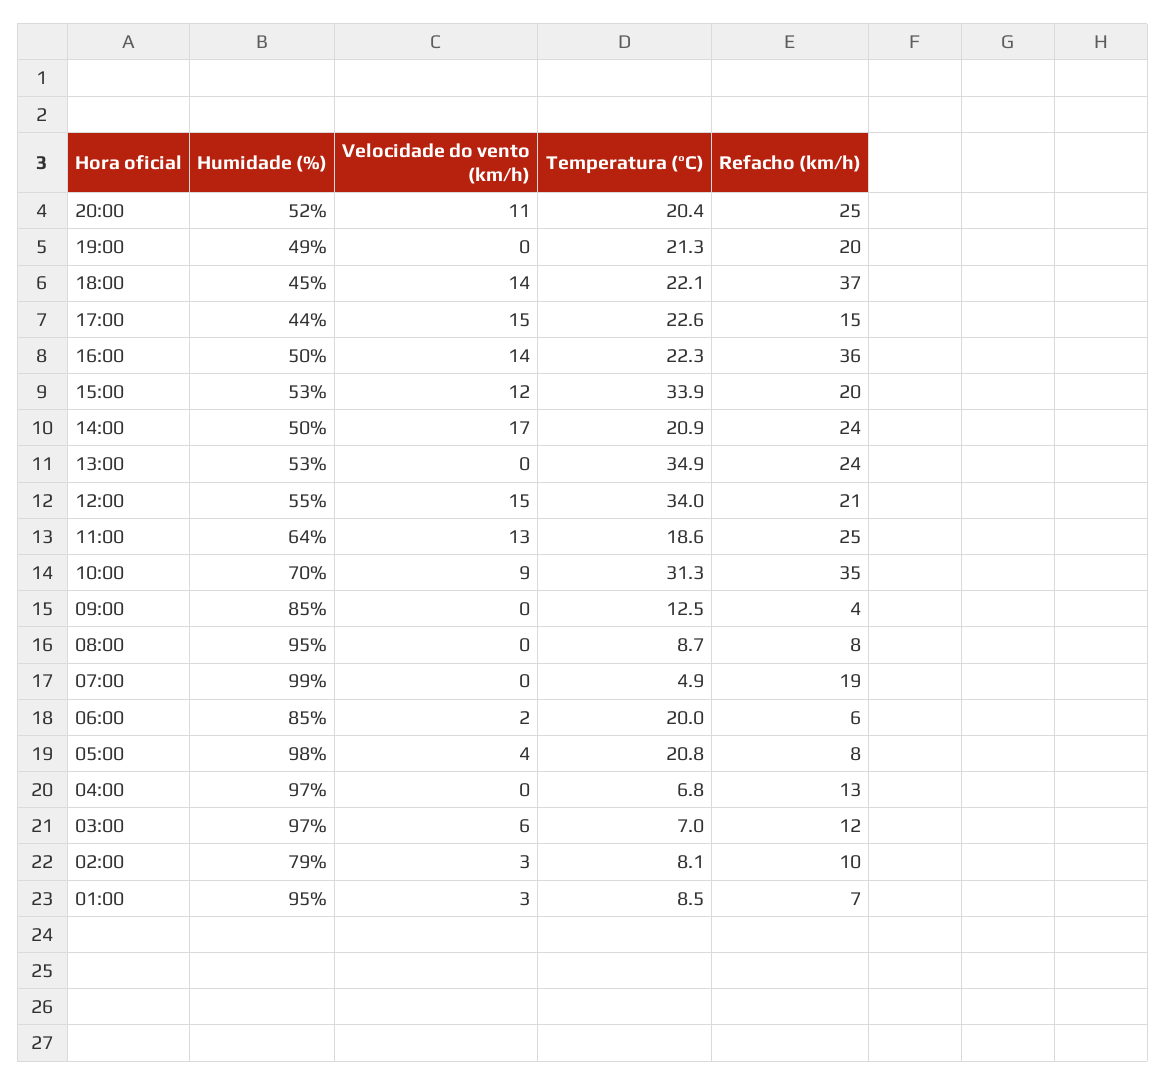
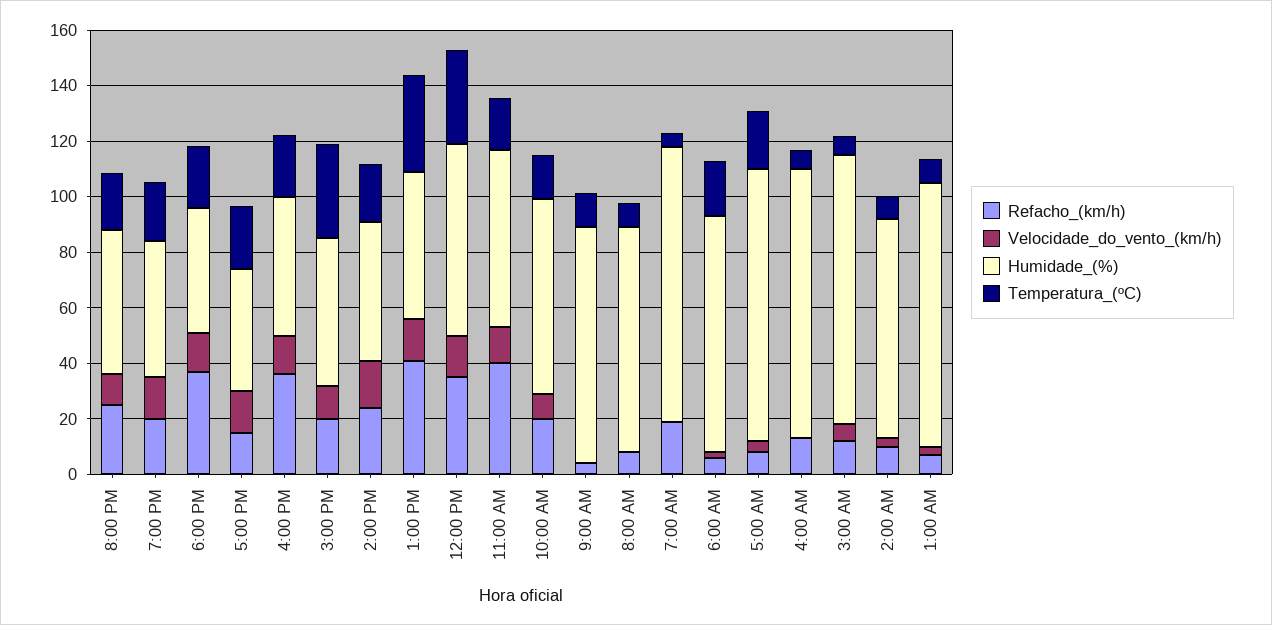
  {
    "Humidade (%)": {
      "20:00": 52,
      "19:00": 49,
      "18:00": 45,
      "17:00": 44,
      "16:00": 50,
      "15:00": 53,
      "14:00": 50,
      "13:00": 53,
-     "12:00": 55,
+     "12:00": 70,
      "11:00": 64,
      "10:00": 70,
      "09:00": 85,
-     "08:00": 95,
+     "08:00": 80,
      "07:00": 99,
      "06:00": 85,
      "05:00": 98,
      "04:00": 97,
      "03:00": 97,
      "02:00": 79,
      "01:00": 95
    },
    "Velocidade do vento (km/h)": {
      "20:00": 11,
-     "19:00": 0,
+     "19:00": 15,
      "18:00": 14,
      "17:00": 15,
      "16:00": 14,
      "15:00": 12,
      "14:00": 17,
-     "13:00": 0,
+     "13:00": 15,
      "12:00": 15,
      "11:00": 13,
      "10:00": 9,
      "09:00": 0,
      "08:00": 0,
      "07:00": 0,
      "06:00": 2,
      "05:00": 4,
      "04:00": 0,
      "03:00": 6,
      "02:00": 3,
      "01:00": 3
    },
    "Temperatura (ºC)": {
      "20:00": 20.4,
      "19:00": 21.3,
      "18:00": 22.1,
      "17:00": 22.6,
      "16:00": 22.3,
      "15:00": 33.9,
      "14:00": 20.9,
      "13:00": 34.9,
      "12:00": 34,
      "11:00": 18.6,
-     "10:00": 31.3,
+     "10:00": 15,
      "09:00": 12.5,
      "08:00": 8.7,
      "07:00": 4.9,
      "06:00": 20,
      "05:00": 20.8,
      "04:00": 6.8,
      "03:00": 7,
      "02:00": 8.1,
      "01:00": 8.5
    },
    "Refacho (km/h)": {
      "20:00": 25,
      "19:00": 20,
      "18:00": 37,
      "17:00": 15,
      "16:00": 36,
      "15:00": 20,
      "14:00": 24,
-     "13:00": 24,
+     "13:00": 40,
-     "12:00": 21,
+     "12:00": 35,
-     "11:00": 25,
+     "11:00": 40,
-     "10:00": 35,
+     "10:00": 20,
      "09:00": 4,
      "08:00": 8,
      "07:00": 19,
      "06:00": 6,
      "05:00": 8,
      "04:00": 13,
      "03:00": 12,
      "02:00": 10,
      "01:00": 7
    }
  }

